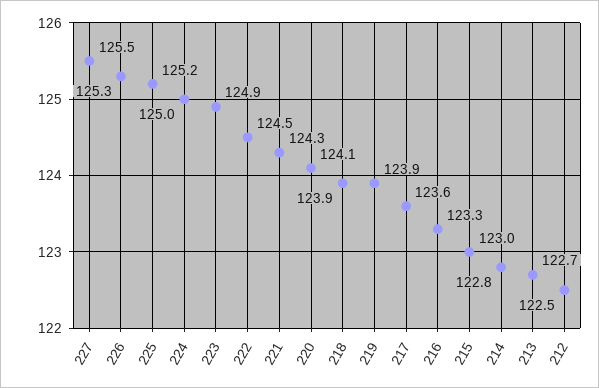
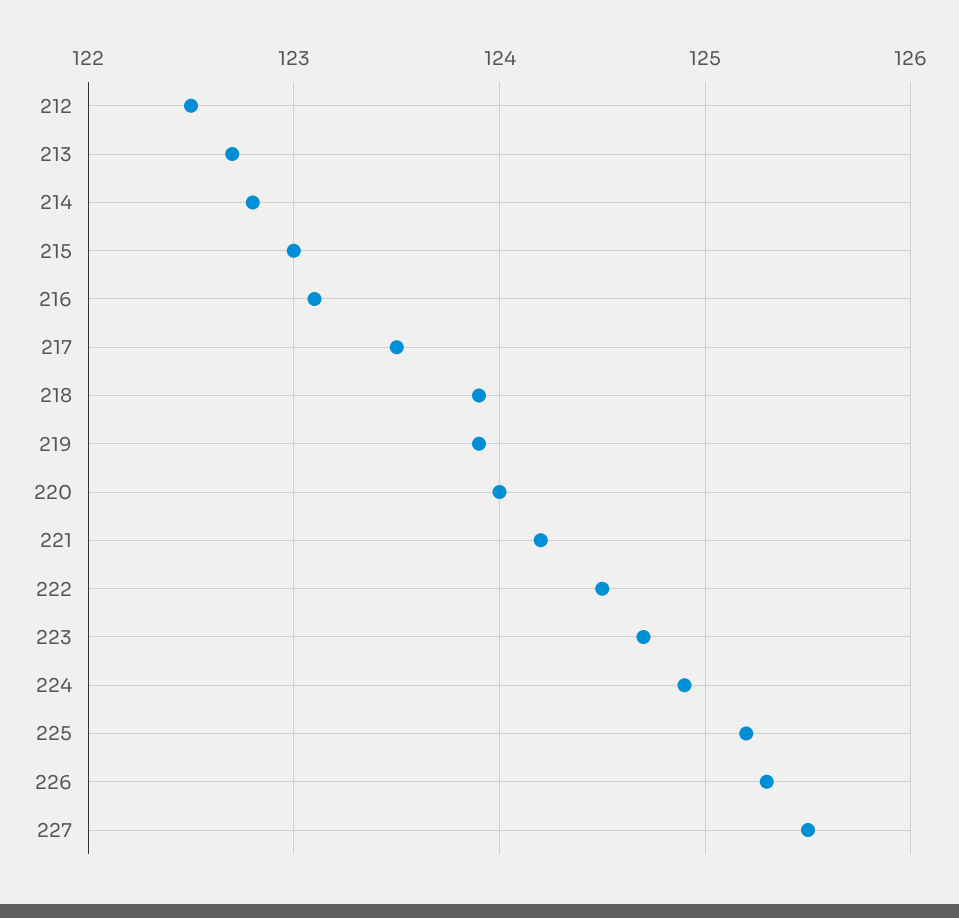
  {
    "227": 125.5,
    "226": 125.3,
    "225": 125.2,
-   "224": 125,
+   "224": 124.9,
-   "223": 124.9,
+   "223": 124.7,
    "222": 124.5,
-   "221": 124.3,
+   "221": 124.2,
-   "220": 124.1,
+   "220": 124,
    "218": 123.9,
    "219": 123.9,
-   "217": 123.6,
+   "217": 123.5,
-   "216": 123.3,
+   "216": 123.1,
    "215": 123,
    "214": 122.8,
    "213": 122.7,
    "212": 122.5
  }

